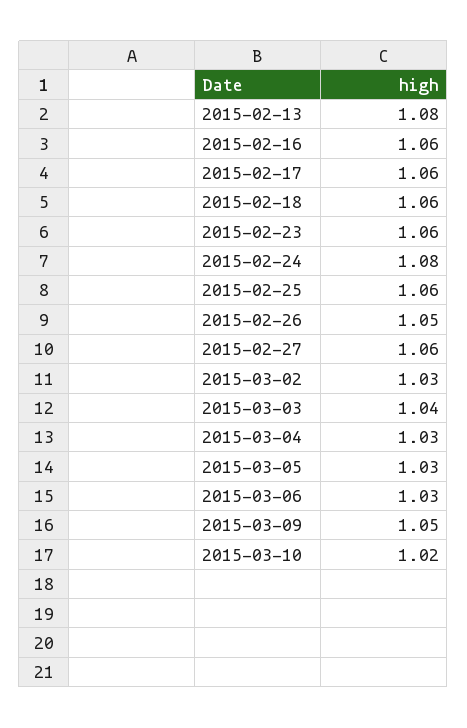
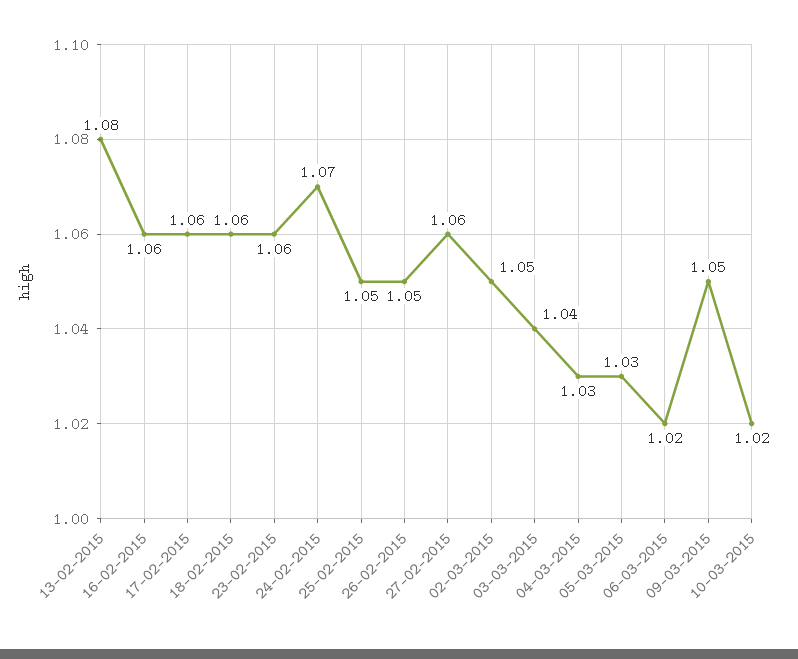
  {
    "2015-02-13": 1.08,
    "2015-02-16": 1.06,
    "2015-02-17": 1.06,
    "2015-02-18": 1.06,
    "2015-02-23": 1.06,
-   "2015-02-24": 1.08,
+   "2015-02-24": 1.07,
-   "2015-02-25": 1.06,
+   "2015-02-25": 1.05,
    "2015-02-26": 1.05,
    "2015-02-27": 1.06,
-   "2015-03-02": 1.03,
+   "2015-03-02": 1.05,
    "2015-03-03": 1.04,
    "2015-03-04": 1.03,
    "2015-03-05": 1.03,
-   "2015-03-06": 1.03,
+   "2015-03-06": 1.02,
    "2015-03-09": 1.05,
    "2015-03-10": 1.02
  }

